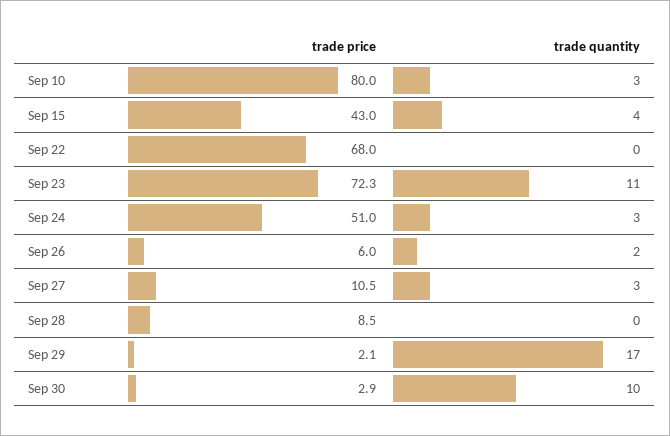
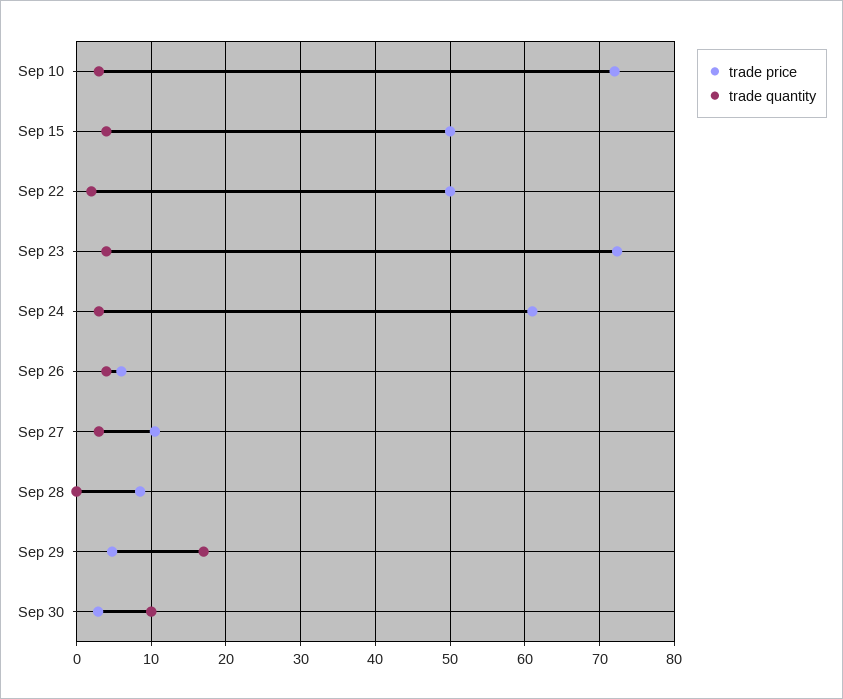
  {
    "trade price": {
-     "Sep 10": 80,
+     "Sep 10": 72,
-     "Sep 15": 43,
+     "Sep 15": 50,
-     "Sep 22": 68,
+     "Sep 22": 50,
      "Sep 23": 72.3,
-     "Sep 24": 51,
+     "Sep 24": 61,
      "Sep 26": 6,
      "Sep 27": 10.5,
      "Sep 28": 8.5,
-     "Sep 29": 2.1,
+     "Sep 29": 5,
      "Sep 30": 2.9
    },
    "trade quantity": {
      "Sep 10": 3,
      "Sep 15": 4,
-     "Sep 22": 0,
+     "Sep 22": 2,
-     "Sep 23": 11,
+     "Sep 23": 4,
      "Sep 24": 3,
-     "Sep 26": 2,
+     "Sep 26": 4,
      "Sep 27": 3,
      "Sep 28": 0,
      "Sep 29": 17,
      "Sep 30": 10
    }
  }

